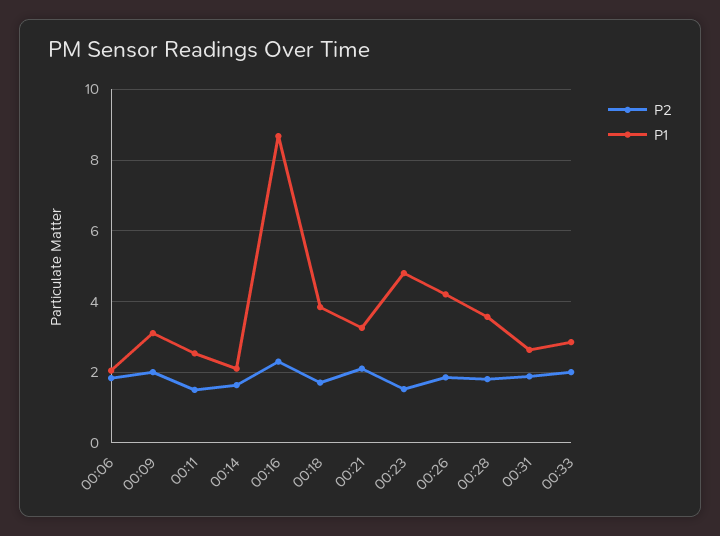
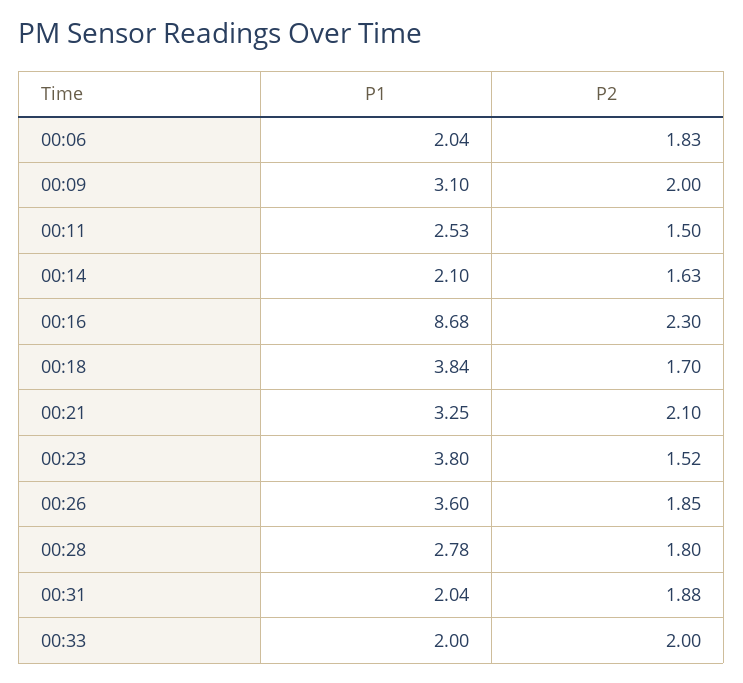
  {
    "P2": {
      "00:06": 1.83,
      "00:09": 2,
      "00:11": 1.5,
      "00:14": 1.63,
      "00:16": 2.3,
      "00:18": 1.7,
      "00:21": 2.1,
      "00:23": 1.52,
      "00:26": 1.85,
      "00:28": 1.8,
      "00:31": 1.88,
      "00:33": 2
    },
    "P1": {
      "00:06": 2.04,
      "00:09": 3.1,
      "00:11": 2.53,
      "00:14": 2.1,
      "00:16": 8.68,
      "00:18": 3.84,
      "00:21": 3.25,
-     "00:23": 4.8,
+     "00:23": 3.8,
-     "00:26": 4.2,
+     "00:26": 3.6,
-     "00:28": 3.6,
+     "00:28": 2.78,
-     "00:31": 2.6,
+     "00:31": 2.04,
-     "00:33": 2.8
+     "00:33": 2
    }
  }

